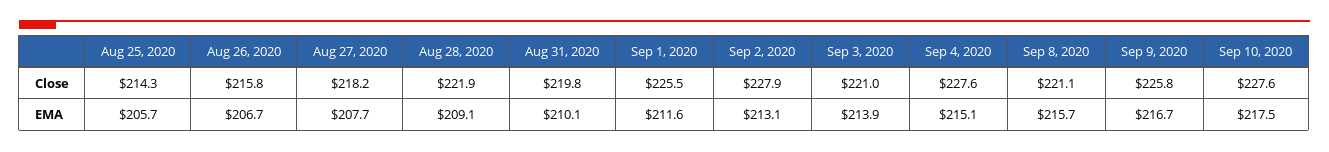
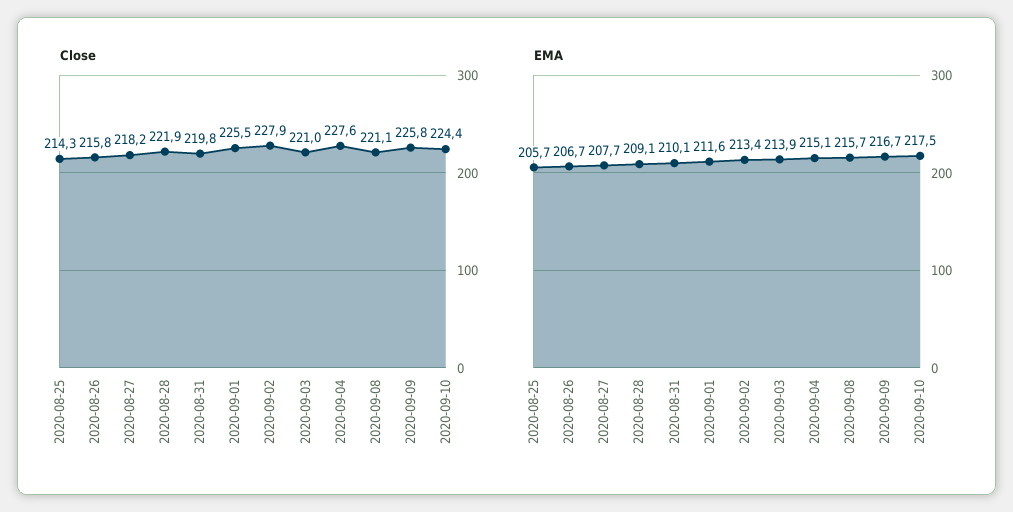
  {
    "Close": {
      "Aug 25, 2020": 214.3,
      "Aug 26, 2020": 215.8,
      "Aug 27, 2020": 218.2,
      "Aug 28, 2020": 221.9,
      "Aug 31, 2020": 219.8,
      "Sep 1, 2020": 225.5,
      "Sep 2, 2020": 227.9,
      "Sep 3, 2020": 221,
      "Sep 4, 2020": 227.6,
      "Sep 8, 2020": 221.1,
      "Sep 9, 2020": 225.8,
-     "Sep 10, 2020": 227.6
+     "Sep 10, 2020": 224.4
    },
    "EMA": {
      "Aug 25, 2020": 205.7,
      "Aug 26, 2020": 206.7,
      "Aug 27, 2020": 207.7,
      "Aug 28, 2020": 209.1,
      "Aug 31, 2020": 210.1,
      "Sep 1, 2020": 211.6,
-     "Sep 2, 2020": 213.1,
+     "Sep 2, 2020": 213.4,
      "Sep 3, 2020": 213.9,
      "Sep 4, 2020": 215.1,
      "Sep 8, 2020": 215.7,
      "Sep 9, 2020": 216.7,
      "Sep 10, 2020": 217.5
    }
  }

